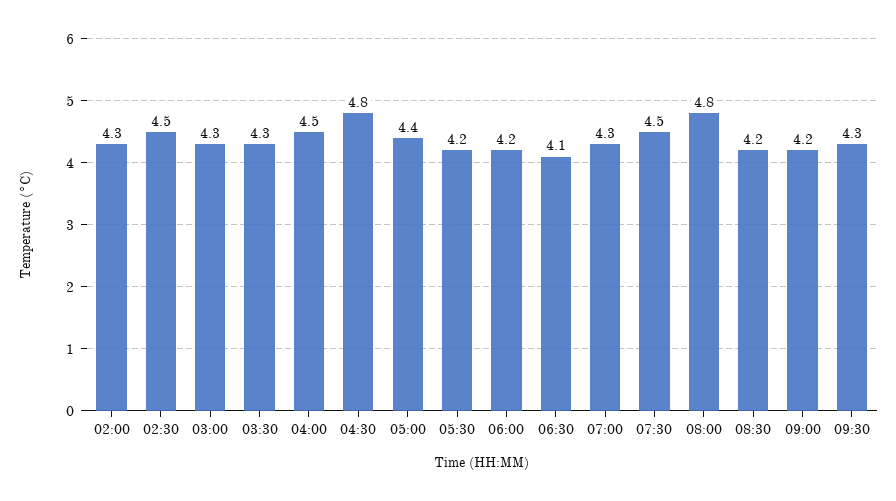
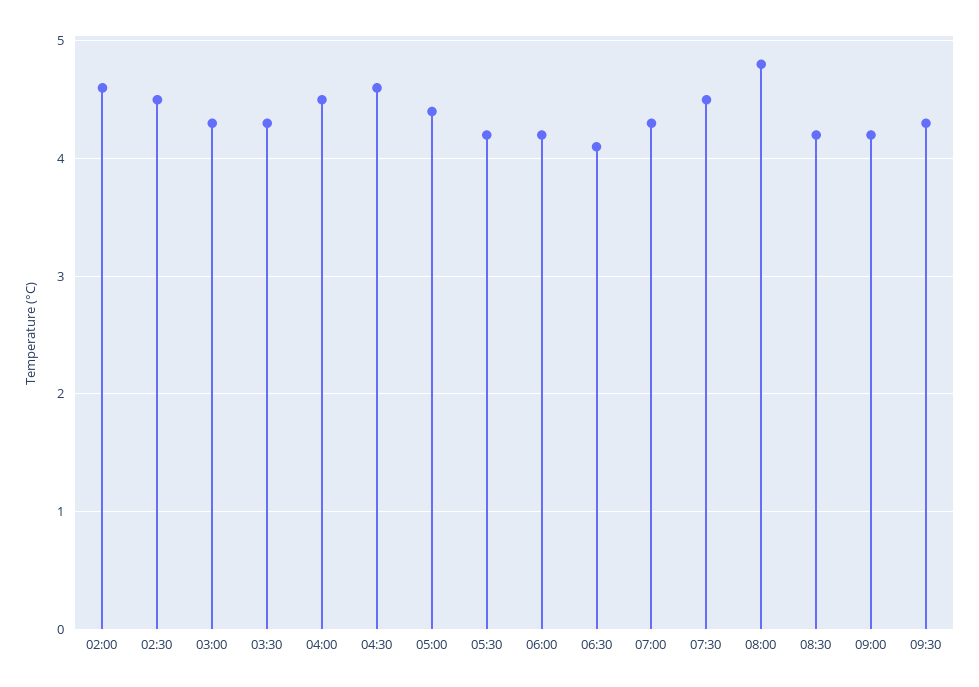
  {
-   "02:00": 4.3,
+   "02:00": 4.6,
    "02:30": 4.5,
    "03:00": 4.3,
    "03:30": 4.3,
    "04:00": 4.5,
-   "04:30": 4.8,
+   "04:30": 4.6,
    "05:00": 4.4,
    "05:30": 4.2,
    "06:00": 4.2,
    "06:30": 4.1,
    "07:00": 4.3,
    "07:30": 4.5,
    "08:00": 4.8,
    "08:30": 4.2,
    "09:00": 4.2,
    "09:30": 4.3
  }

